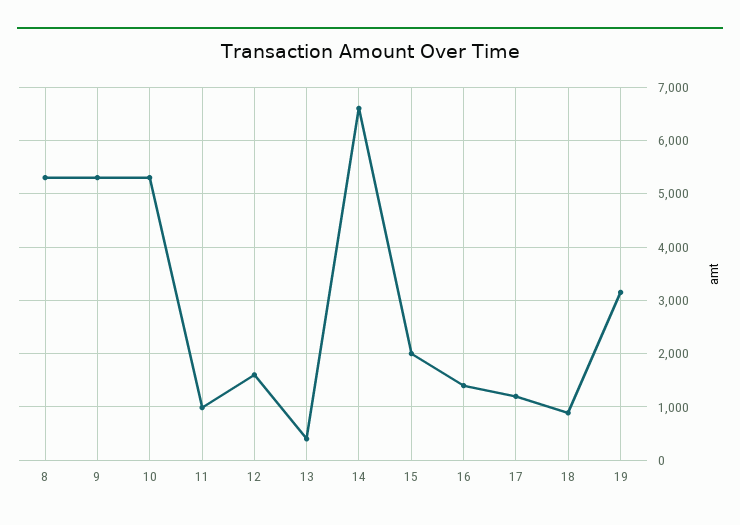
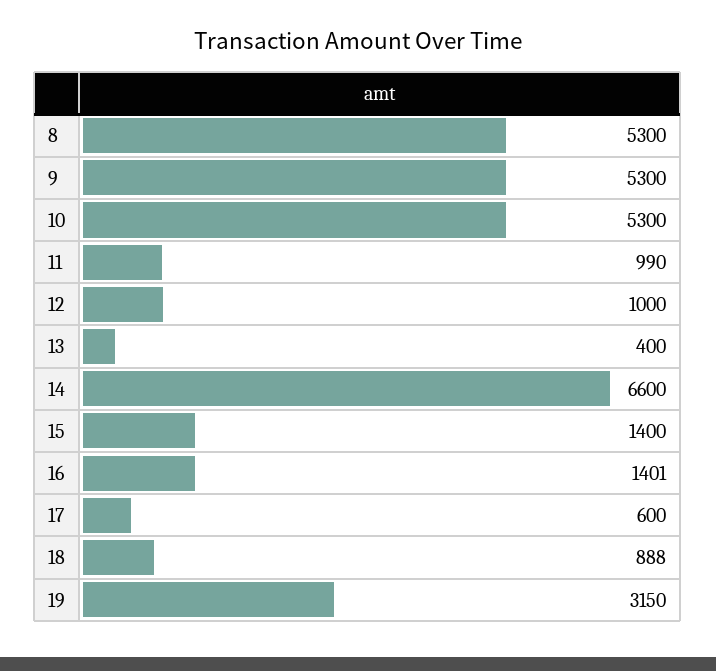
  {
    "8": 5300,
    "9": 5300,
    "10": 5300,
    "11": 990,
-   "12": 1600,
+   "12": 1000,
    "13": 400,
    "14": 6600,
-   "15": 2000,
+   "15": 1400,
    "16": 1401,
-   "17": 1200,
+   "17": 600,
    "18": 888,
    "19": 3150
  }

